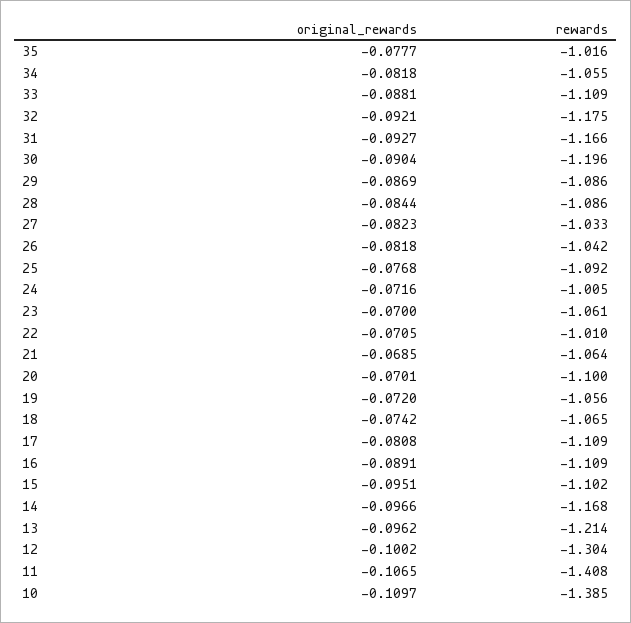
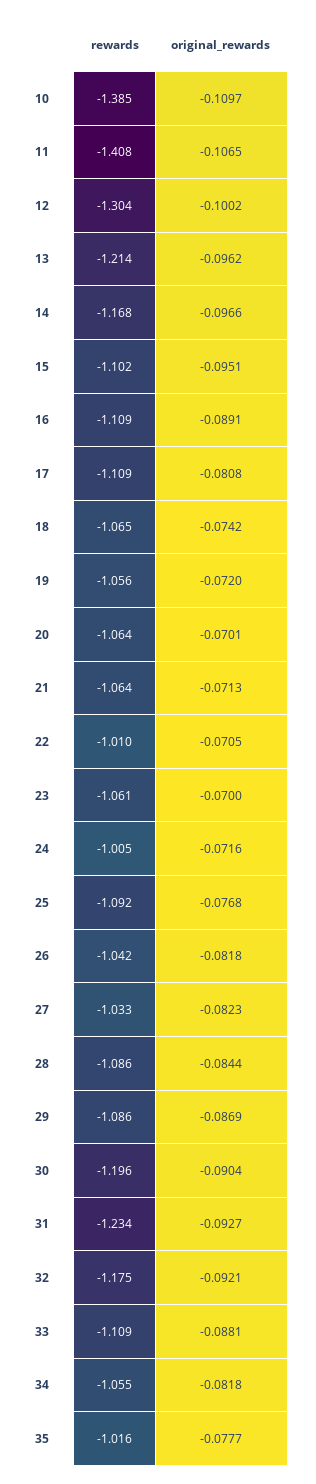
  {
    "original_rewards": {
      "35": -0.0777,
      "34": -0.0818,
      "33": -0.0881,
      "32": -0.0921,
      "31": -0.0927,
      "30": -0.0904,
      "29": -0.0869,
      "28": -0.0844,
      "27": -0.0823,
      "26": -0.0818,
      "25": -0.0768,
      "24": -0.0716,
      "23": -0.07,
      "22": -0.0705,
-     "21": -0.0685,
+     "21": -0.0713,
      "20": -0.0701,
      "19": -0.072,
      "18": -0.0742,
      "17": -0.0808,
      "16": -0.0891,
      "15": -0.0951,
      "14": -0.0966,
      "13": -0.0962,
      "12": -0.1002,
      "11": -0.1065,
      "10": -0.1097
    },
    "rewards": {
      "35": -1.016,
      "34": -1.055,
      "33": -1.109,
      "32": -1.175,
-     "31": -1.166,
+     "31": -1.234,
      "30": -1.196,
      "29": -1.086,
      "28": -1.086,
      "27": -1.033,
      "26": -1.042,
      "25": -1.092,
      "24": -1.005,
      "23": -1.061,
      "22": -1.01,
      "21": -1.064,
-     "20": -1.1,
+     "20": -1.064,
      "19": -1.056,
      "18": -1.065,
      "17": -1.109,
      "16": -1.109,
      "15": -1.102,
      "14": -1.168,
      "13": -1.214,
      "12": -1.304,
      "11": -1.408,
      "10": -1.385
    }
  }

